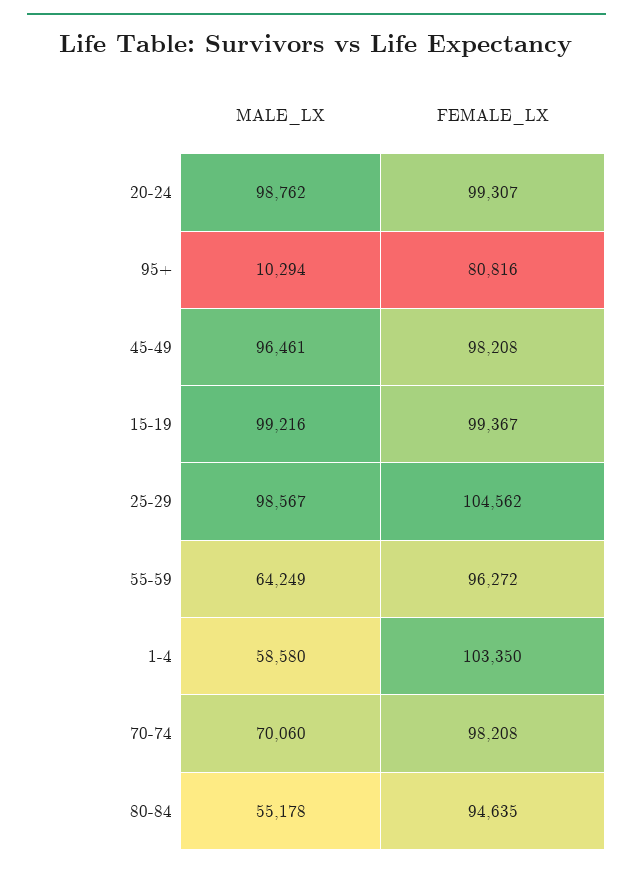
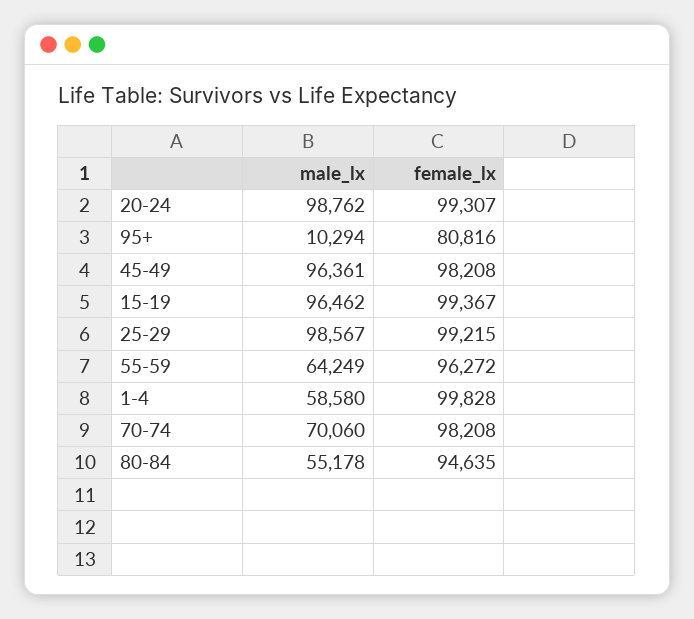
  {
    "MALE_LX": {
      "20-24": 98762,
      "95+": 10294,
-     "45-49": 96461,
+     "45-49": 96361,
-     "15-19": 99216,
+     "15-19": 96462,
      "25-29": 98567,
      "55-59": 64249,
      "1-4": 58580,
      "70-74": 70060,
      "80-84": 55178
    },
    "FEMALE_LX": {
      "20-24": 99307,
      "95+": 80816,
      "45-49": 98208,
      "15-19": 99367,
-     "25-29": 104562,
+     "25-29": 99215,
      "55-59": 96272,
-     "1-4": 103350,
+     "1-4": 99828,
      "70-74": 98208,
      "80-84": 94635
    }
  }

